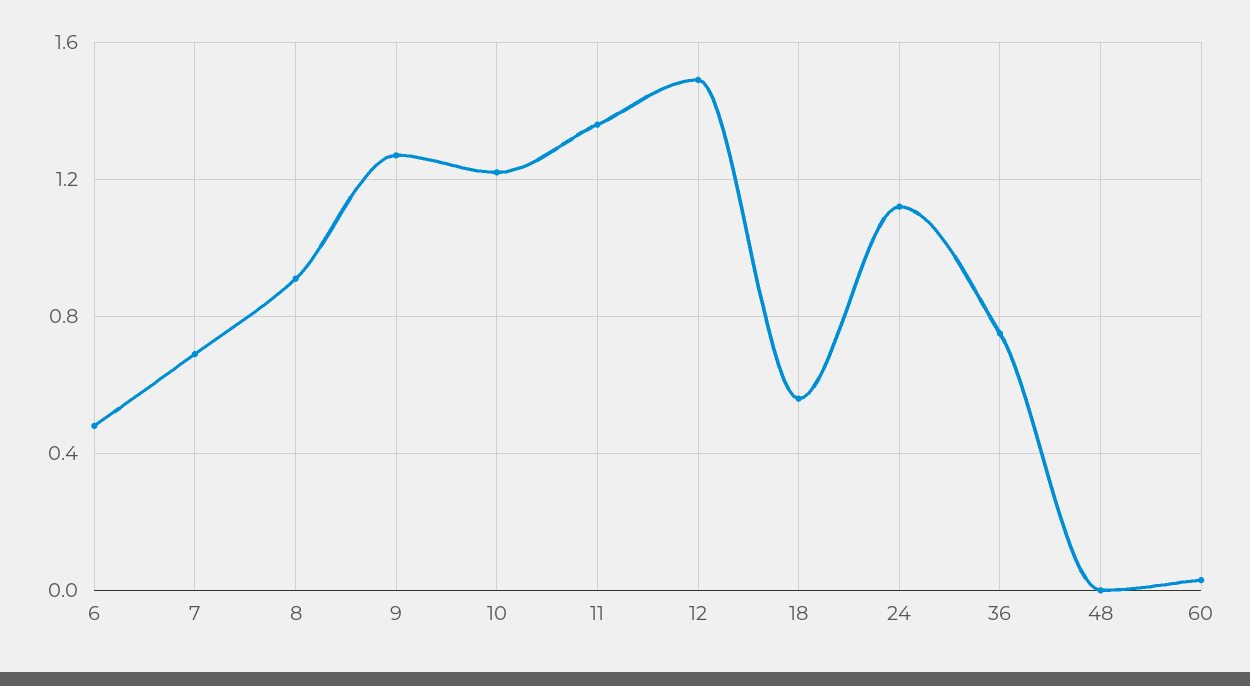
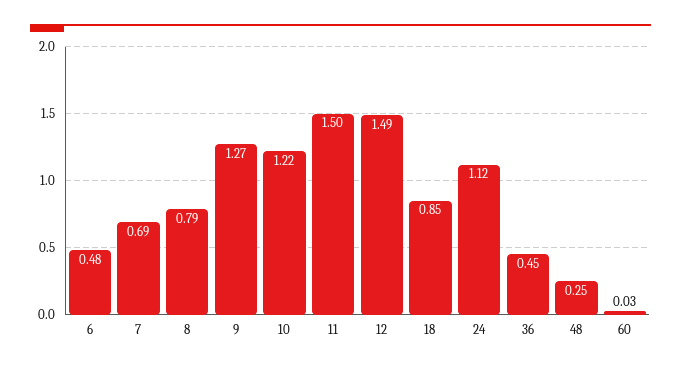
  {
    "6": 0.48,
    "7": 0.69,
-   "8": 0.9,
+   "8": 0.79,
    "9": 1.27,
    "10": 1.22,
-   "11": 1.35,
+   "11": 1.5,
    "12": 1.49,
-   "18": 0.55,
+   "18": 0.85,
    "24": 1.12,
-   "36": 0.75,
+   "36": 0.45,
-   "48": 0,
+   "48": 0.25,
    "60": 0.03
  }

